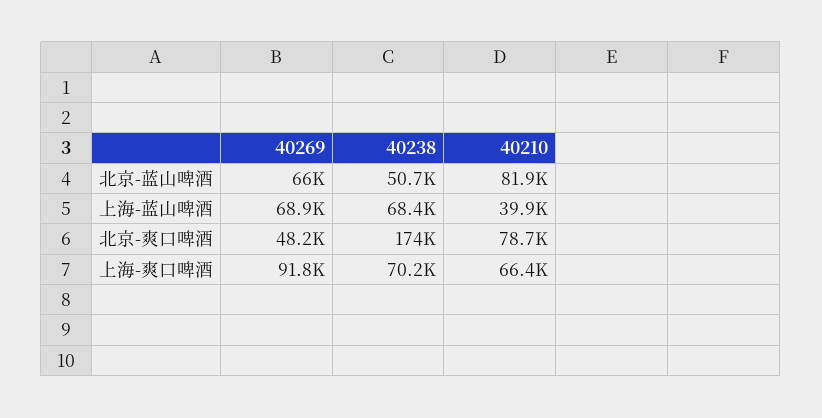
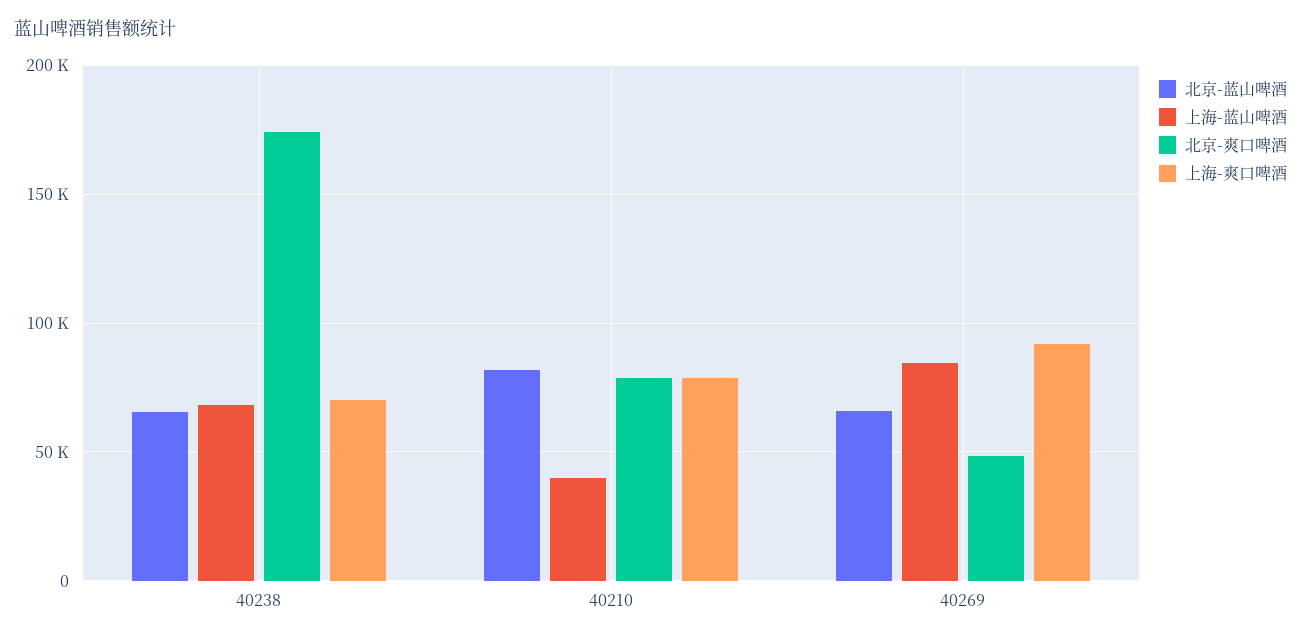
  {
    "北京-蓝山啤酒": {
      "40269": 66000,
-     "40238": 50700,
+     "40238": 65000,
      "40210": 81900
    },
    "上海-蓝山啤酒": {
-     "40269": 68900,
+     "40269": 85000,
      "40238": 68400,
      "40210": 39900
    },
    "北京-爽口啤酒": {
      "40269": 48200,
      "40238": 174000,
      "40210": 78700
    },
    "上海-爽口啤酒": {
      "40269": 91800,
      "40238": 70200,
-     "40210": 66400
+     "40210": 80000
    }
  }

